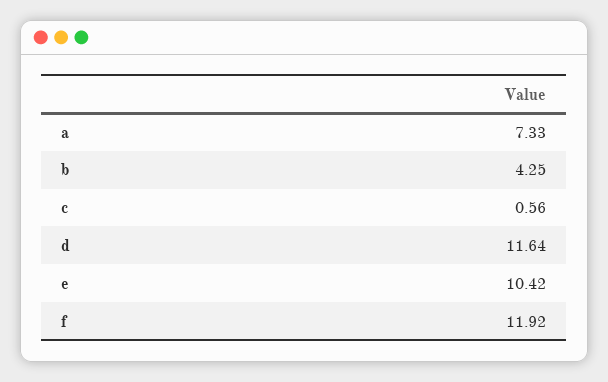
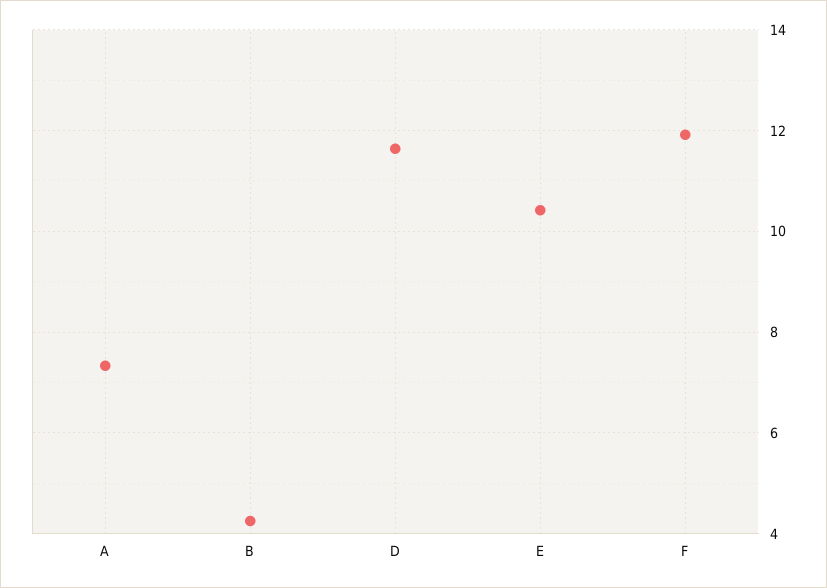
  {
    "a": 7.33,
    "b": 4.25,
-   "c": 0.56,
    "d": 11.64,
    "e": 10.42,
    "f": 11.92
  }

